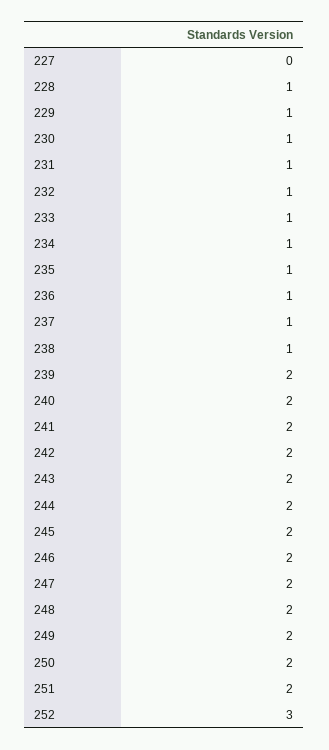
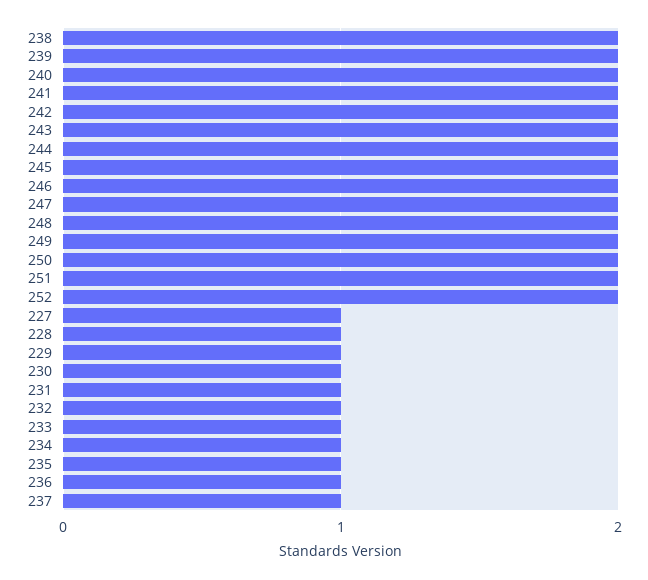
  {
-   "227": 0,
+   "227": 1,
    "228": 1,
    "229": 1,
    "230": 1,
    "231": 1,
    "232": 1,
    "233": 1,
    "234": 1,
    "235": 1,
    "236": 1,
    "237": 1,
-   "238": 1,
+   "238": 2,
    "239": 2,
    "240": 2,
    "241": 2,
    "242": 2,
    "243": 2,
    "244": 2,
    "245": 2,
    "246": 2,
    "247": 2,
    "248": 2,
    "249": 2,
    "250": 2,
    "251": 2,
-   "252": 3
+   "252": 2
  }

